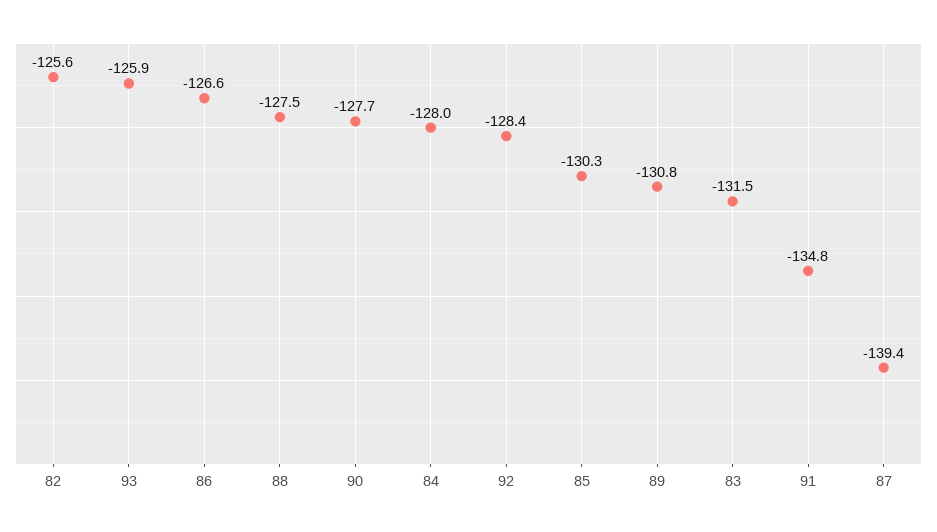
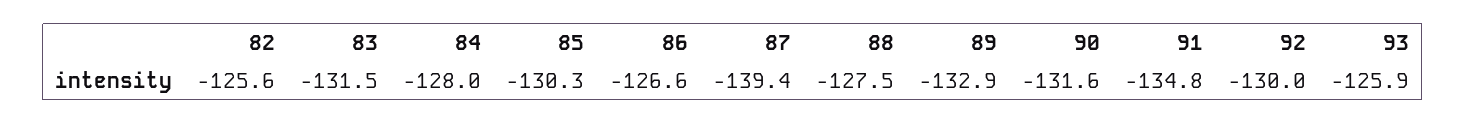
  {
    "82": -125.6,
    "93": -125.9,
    "86": -126.6,
    "88": -127.5,
-   "90": -127.7,
+   "90": -131.6,
    "84": -128,
-   "92": -128.4,
+   "92": -130,
    "85": -130.3,
-   "89": -130.8,
+   "89": -132.9,
    "83": -131.5,
    "91": -134.8,
    "87": -139.4
  }

